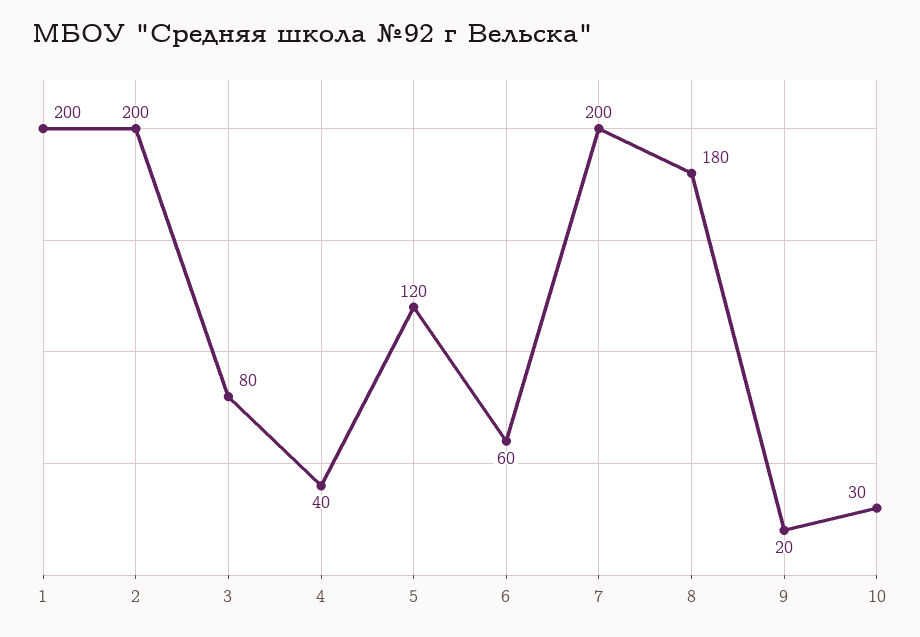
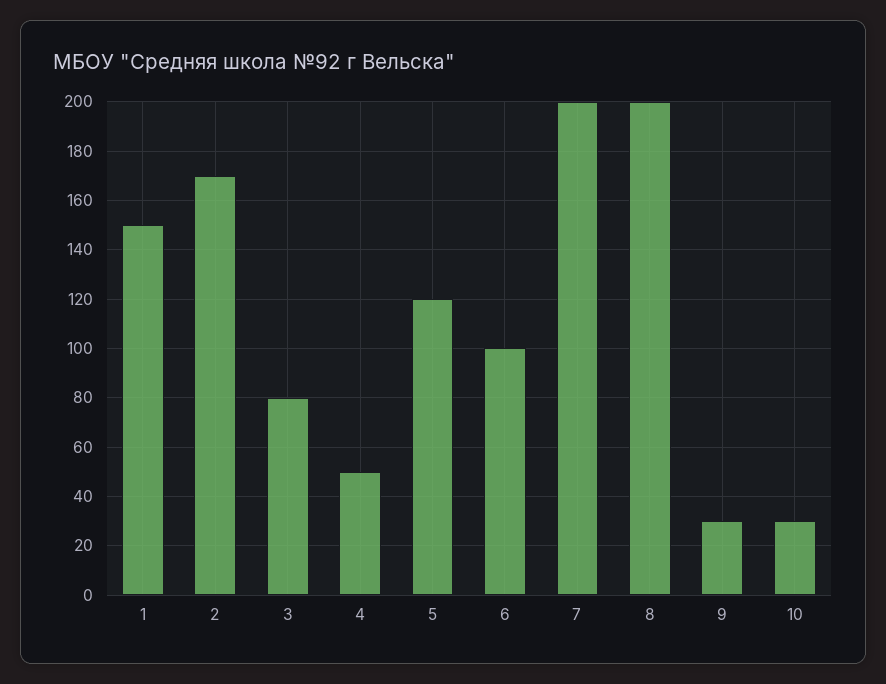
  {
-   "1": 200,
+   "1": 150,
-   "2": 200,
+   "2": 170,
    "3": 80,
-   "4": 40,
+   "4": 50,
    "5": 120,
-   "6": 60,
+   "6": 100,
    "7": 200,
-   "8": 180,
+   "8": 200,
-   "9": 20,
+   "9": 30,
    "10": 30
  }

